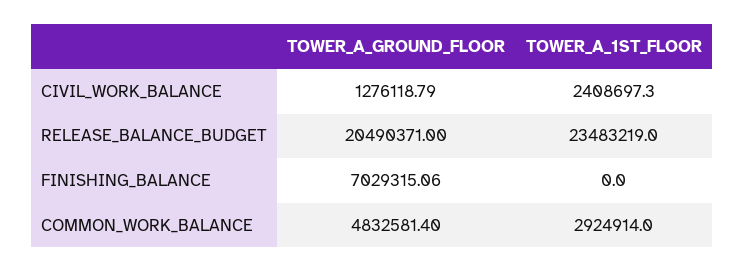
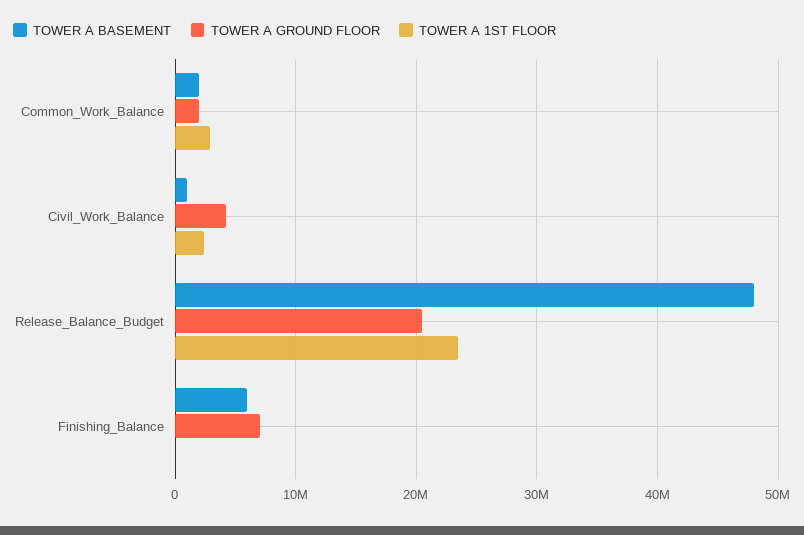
  {
    "TOWER_A_GROUND_FLOOR": {
-     "CIVIL_WORK_BALANCE": 1276118.79,
+     "CIVIL_WORK_BALANCE": 4000000,
      "RELEASE_BALANCE_BUDGET": 20490371,
      "FINISHING_BALANCE": 7029315.06,
-     "COMMON_WORK_BALANCE": 4832581.4
+     "COMMON_WORK_BALANCE": 2000000
    },
    "TOWER_A_1ST_FLOOR": {
      "CIVIL_WORK_BALANCE": 2408697.3,
      "RELEASE_BALANCE_BUDGET": 23483219,
      "FINISHING_BALANCE": 0,
      "COMMON_WORK_BALANCE": 2924914
-   }
+   },
+   "TOWER A BASEMENT": {
+     "COMMON_WORK_BALANCE": 2000000,
+     "CIVIL_WORK_BALANCE": 1000000,
+     "RELEASE_BALANCE_BUDGET": 48000000,
+     "FINISHING_BALANCE": 6000000
+   }
  }

